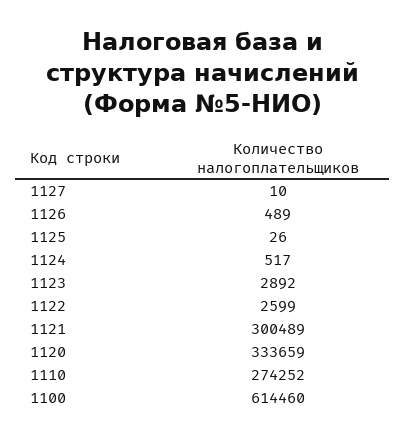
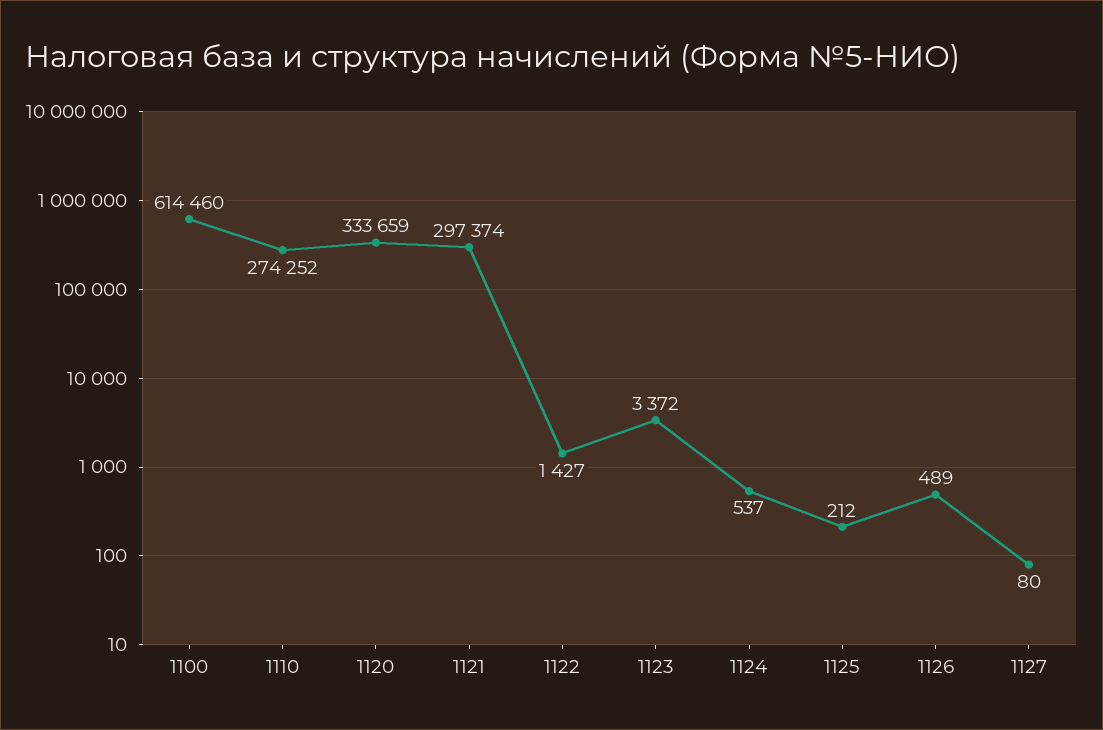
  {
-   "1127": 10,
+   "1127": 80,
    "1126": 489,
-   "1125": 26,
+   "1125": 212,
-   "1124": 517,
+   "1124": 537,
-   "1123": 2892,
+   "1123": 3372,
-   "1122": 2599,
+   "1122": 1427,
-   "1121": 300489,
+   "1121": 297374,
    "1120": 333659,
    "1110": 274252,
    "1100": 614460
  }

